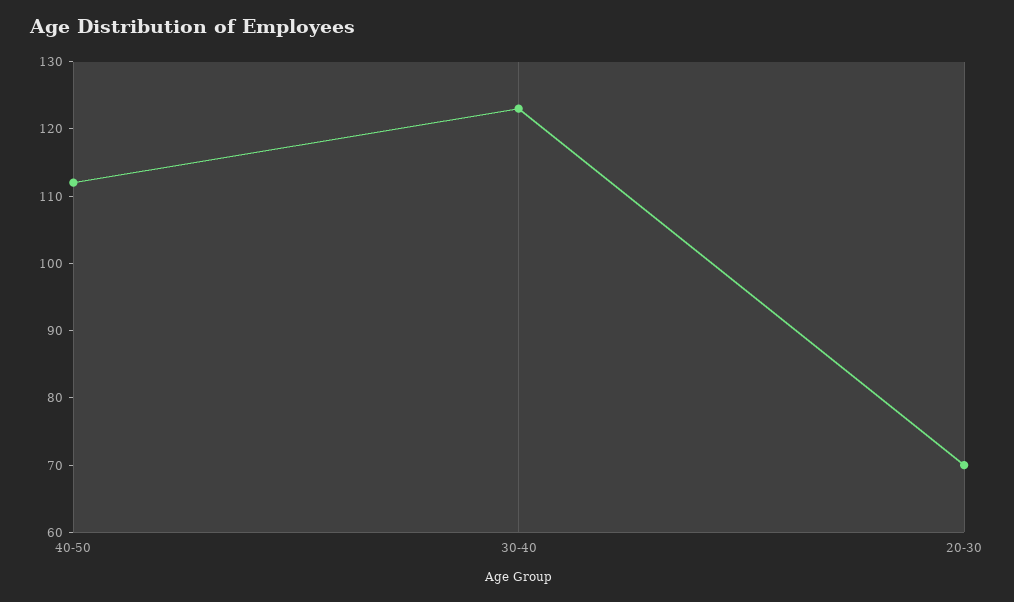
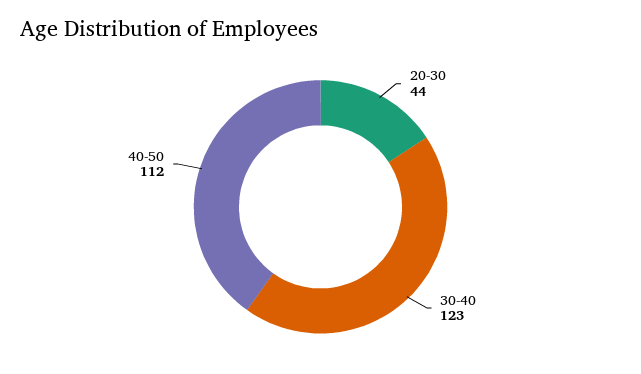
  {
    "40-50": 112,
    "30-40": 123,
-   "20-30": 70
+   "20-30": 44
  }

